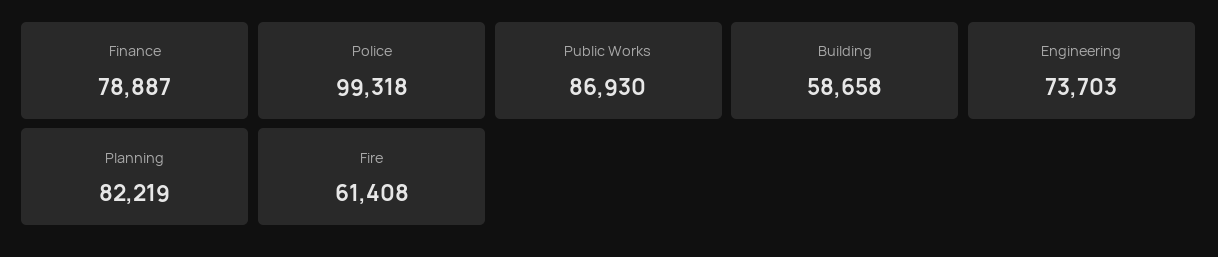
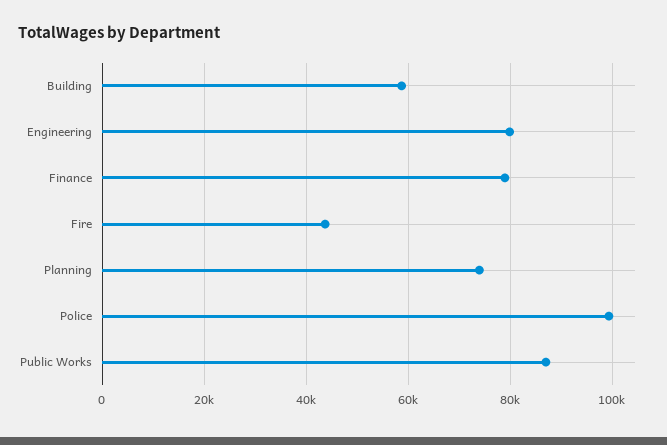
  {
    "Finance": 78887,
    "Police": 99318,
    "Public Works": 86930,
    "Building": 58658,
-   "Engineering": 73703,
+   "Engineering": 80000,
-   "Planning": 82219,
+   "Planning": 74000,
-   "Fire": 61408
+   "Fire": 44000
  }

